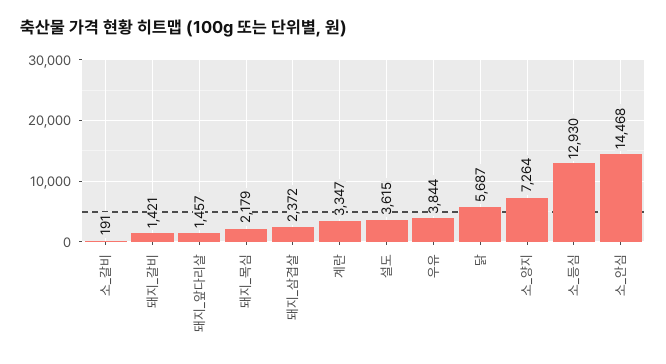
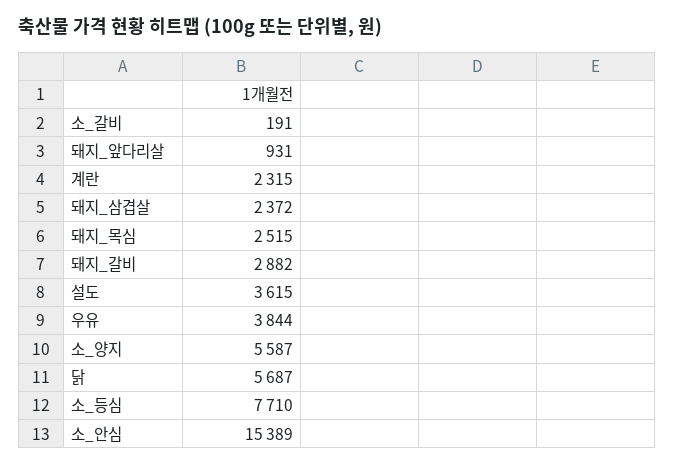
  {
    "소_갈비": 191,
-   "돼지_갈비": 1421,
+   "돼지_갈비": 2882,
-   "돼지_앞다리살": 1457,
+   "돼지_앞다리살": 931,
-   "돼지_목심": 2179,
+   "돼지_목심": 2515,
    "돼지_삼겹살": 2372,
-   "계란": 3347,
+   "계란": 2315,
    "설도": 3615,
    "우유": 3844,
    "닭": 5687,
-   "소_양지": 7264,
+   "소_양지": 5587,
-   "소_등심": 12930,
+   "소_등심": 7710,
-   "소_안심": 14468
+   "소_안심": 15389
  }

